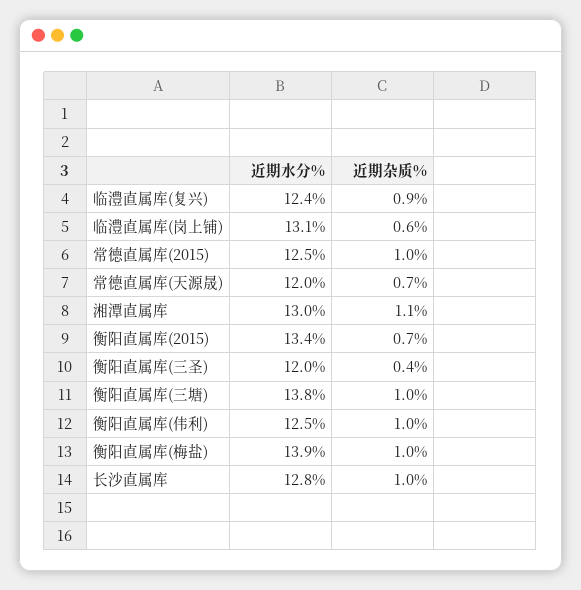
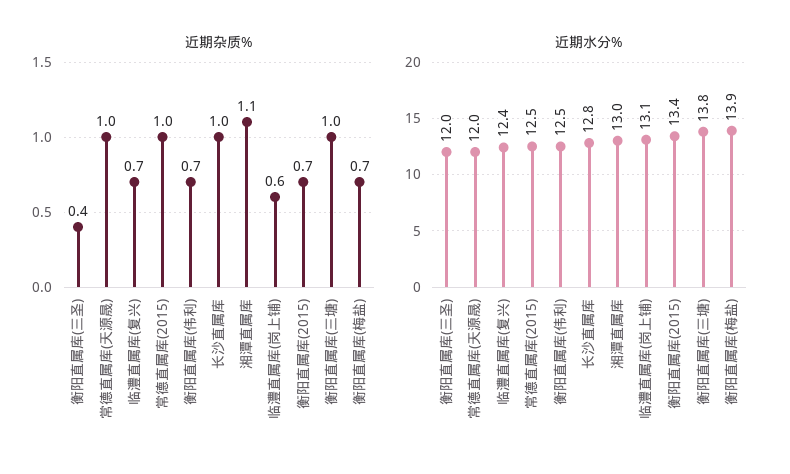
  {
    "近期水分%": {
      "临澧直属库(复兴)": 12.4,
      "临澧直属库(岗上铺)": 13.1,
      "常德直属库(2015)": 12.5,
      "常德直属库(天源晟)": 12,
      "湘潭直属库": 13,
      "衡阳直属库(2015)": 13.4,
      "衡阳直属库(三圣)": 12,
      "衡阳直属库(三塘)": 13.8,
      "衡阳直属库(伟利)": 12.5,
      "衡阳直属库(梅盐)": 13.9,
      "长沙直属库": 12.8
    },
    "近期杂质%": {
-     "临澧直属库(复兴)": 0.9,
+     "临澧直属库(复兴)": 0.7,
      "临澧直属库(岗上铺)": 0.6,
      "常德直属库(2015)": 1,
-     "常德直属库(天源晟)": 0.7,
+     "常德直属库(天源晟)": 1,
      "湘潭直属库": 1.1,
      "衡阳直属库(2015)": 0.7,
      "衡阳直属库(三圣)": 0.4,
      "衡阳直属库(三塘)": 1,
-     "衡阳直属库(伟利)": 1,
+     "衡阳直属库(伟利)": 0.7,
-     "衡阳直属库(梅盐)": 1,
+     "衡阳直属库(梅盐)": 0.7,
      "长沙直属库": 1
    }
  }

